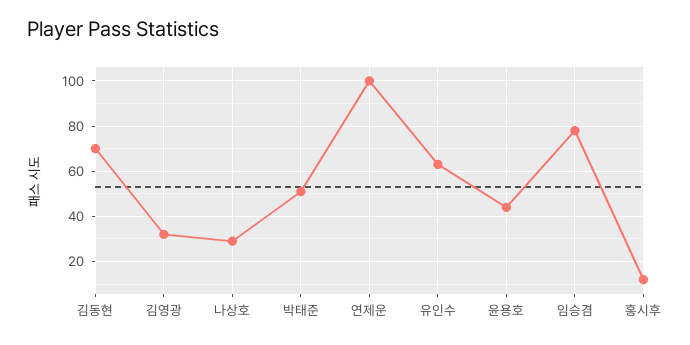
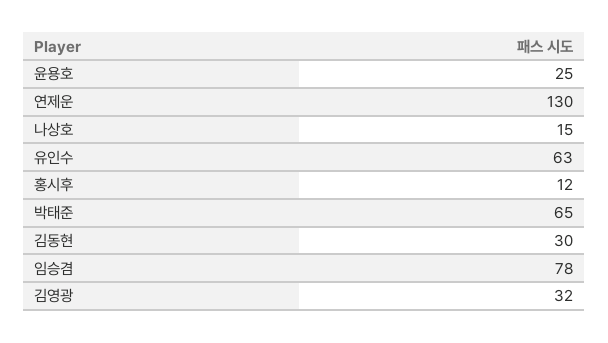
  {
-   "김동현": 70,
+   "김동현": 30,
    "김영광": 32,
-   "나상호": 30,
+   "나상호": 15,
-   "박태준": 50,
+   "박태준": 65,
-   "연제운": 100,
+   "연제운": 130,
    "유인수": 63,
-   "윤용호": 45,
+   "윤용호": 25,
    "임승겸": 78,
    "홍시후": 12
  }

